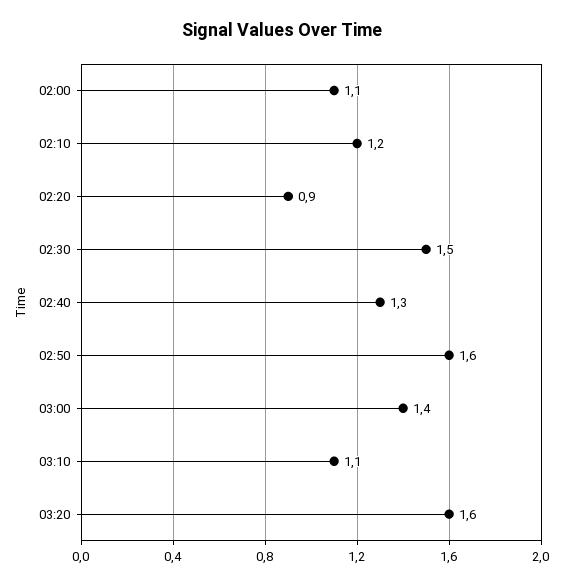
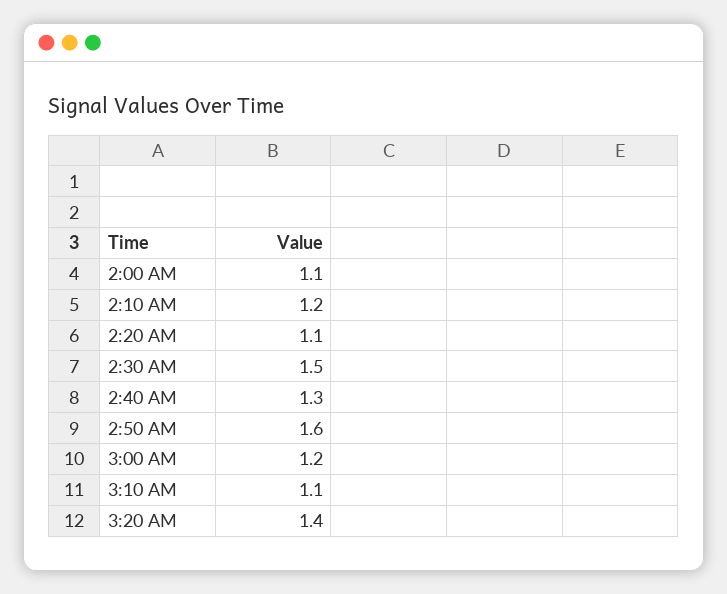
  {
    "02:00": 1.1,
    "02:10": 1.2,
-   "02:20": 0.9,
+   "02:20": 1.1,
    "02:30": 1.5,
    "02:40": 1.3,
    "02:50": 1.6,
-   "03:00": 1.4,
+   "03:00": 1.2,
    "03:10": 1.1,
-   "03:20": 1.6
+   "03:20": 1.4
  }

